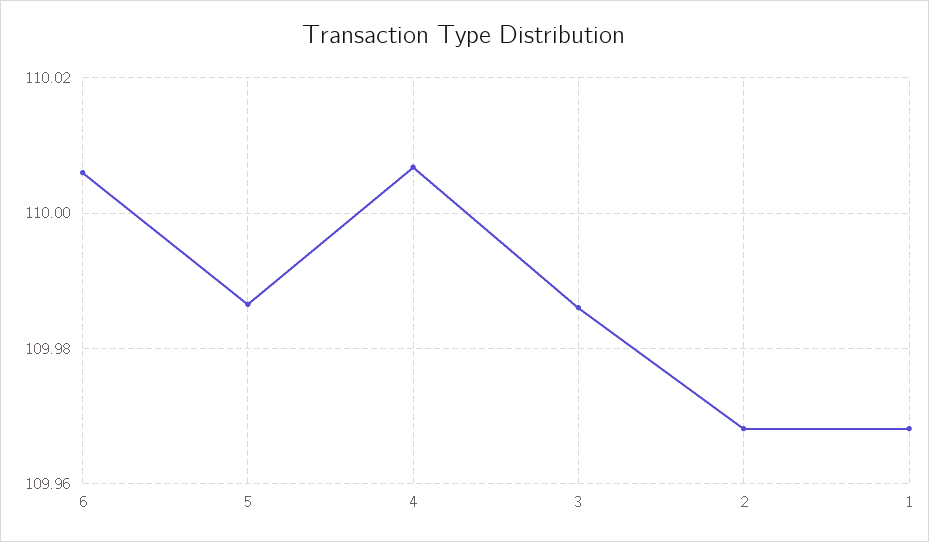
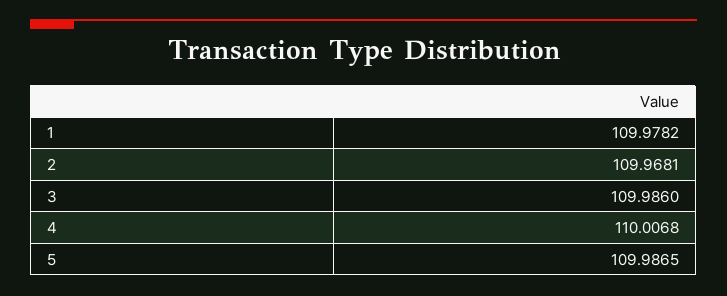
  {
-   "6": 110.006,
    "5": 109.9865,
    "4": 110.0068,
    "3": 109.986,
    "2": 109.9681,
-   "1": 109.968
+   "1": 109.9782
  }

